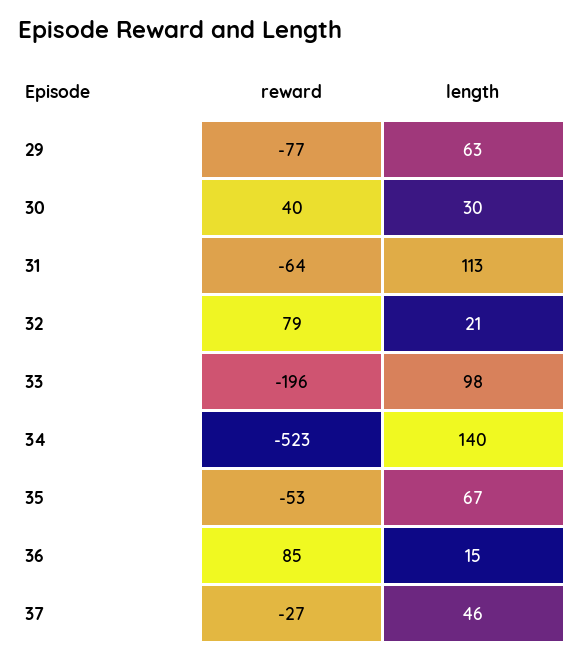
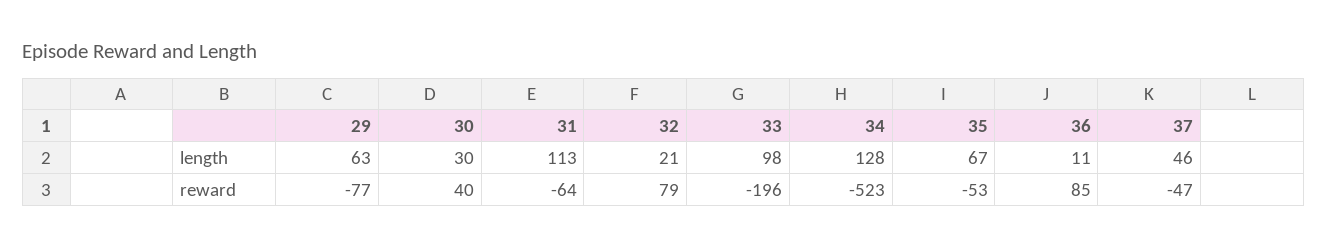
  {
    "reward": {
      "29": -77,
      "30": 40,
      "31": -64,
      "32": 79,
      "33": -196,
      "34": -523,
      "35": -53,
      "36": 85,
-     "37": -27
+     "37": -47
    },
    "length": {
      "29": 63,
      "30": 30,
      "31": 113,
      "32": 21,
      "33": 98,
-     "34": 140,
+     "34": 128,
      "35": 67,
-     "36": 15,
+     "36": 11,
      "37": 46
    }
  }

